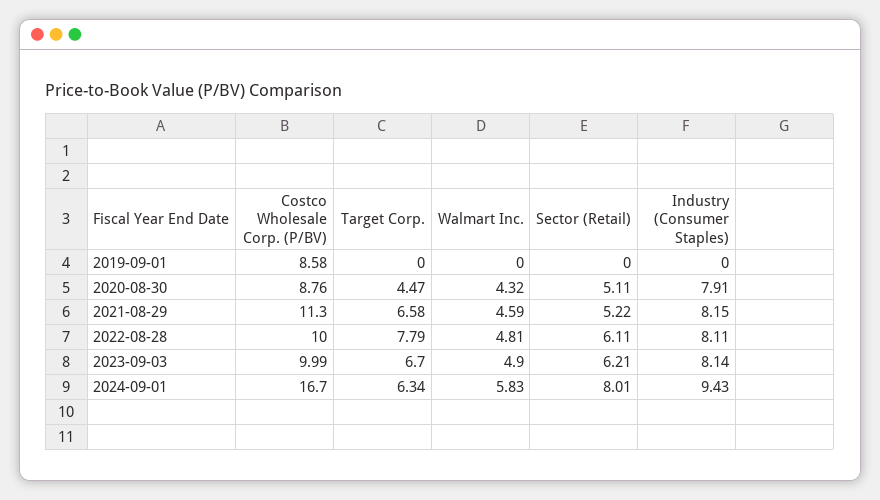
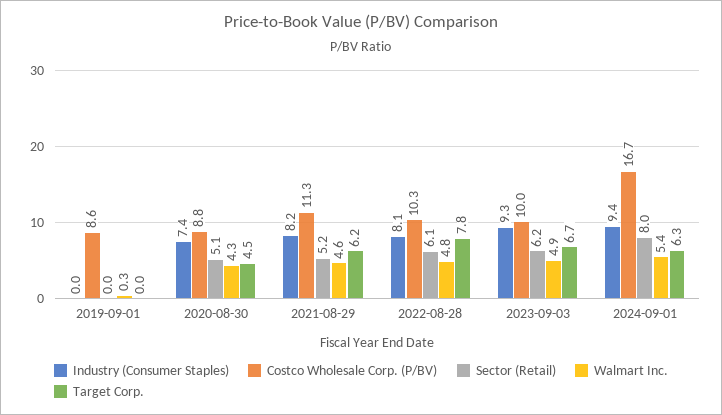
  {
    "Costco Wholesale Corp. (P/BV)": {
      "2019-09-01": 8.58,
      "2020-08-30": 8.76,
      "2021-08-29": 11.3,
-     "2022-08-28": 10,
+     "2022-08-28": 10.3,
      "2023-09-03": 9.99,
      "2024-09-01": 16.7
    },
    "Target Corp.": {
      "2019-09-01": 0,
      "2020-08-30": 4.47,
-     "2021-08-29": 6.58,
+     "2021-08-29": 6.2,
      "2022-08-28": 7.79,
      "2023-09-03": 6.7,
      "2024-09-01": 6.34
    },
    "Walmart Inc.": {
-     "2019-09-01": 0,
+     "2019-09-01": 0.3,
      "2020-08-30": 4.32,
      "2021-08-29": 4.59,
      "2022-08-28": 4.81,
      "2023-09-03": 4.9,
-     "2024-09-01": 5.83
+     "2024-09-01": 5.4
    },
    "Sector (Retail)": {
      "2019-09-01": 0,
      "2020-08-30": 5.11,
      "2021-08-29": 5.22,
      "2022-08-28": 6.11,
      "2023-09-03": 6.21,
      "2024-09-01": 8.01
    },
    "Industry (Consumer Staples)": {
      "2019-09-01": 0,
-     "2020-08-30": 7.91,
+     "2020-08-30": 7.4,
      "2021-08-29": 8.15,
      "2022-08-28": 8.11,
-     "2023-09-03": 8.14,
+     "2023-09-03": 9.3,
      "2024-09-01": 9.43
    }
  }

